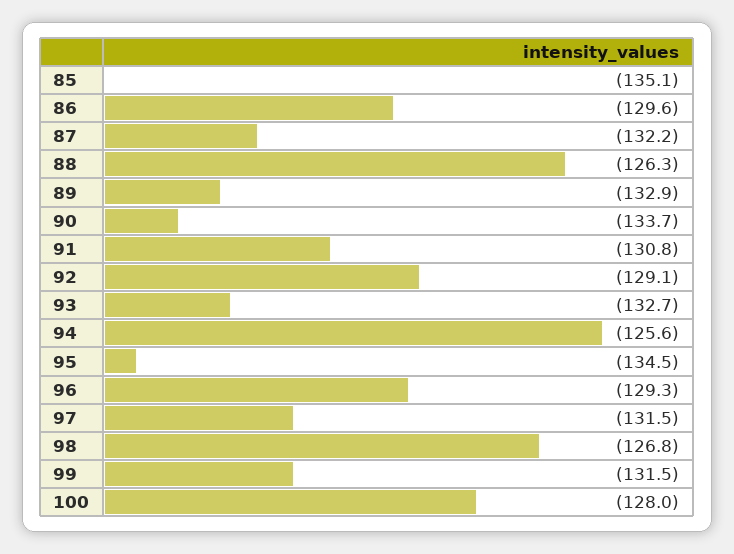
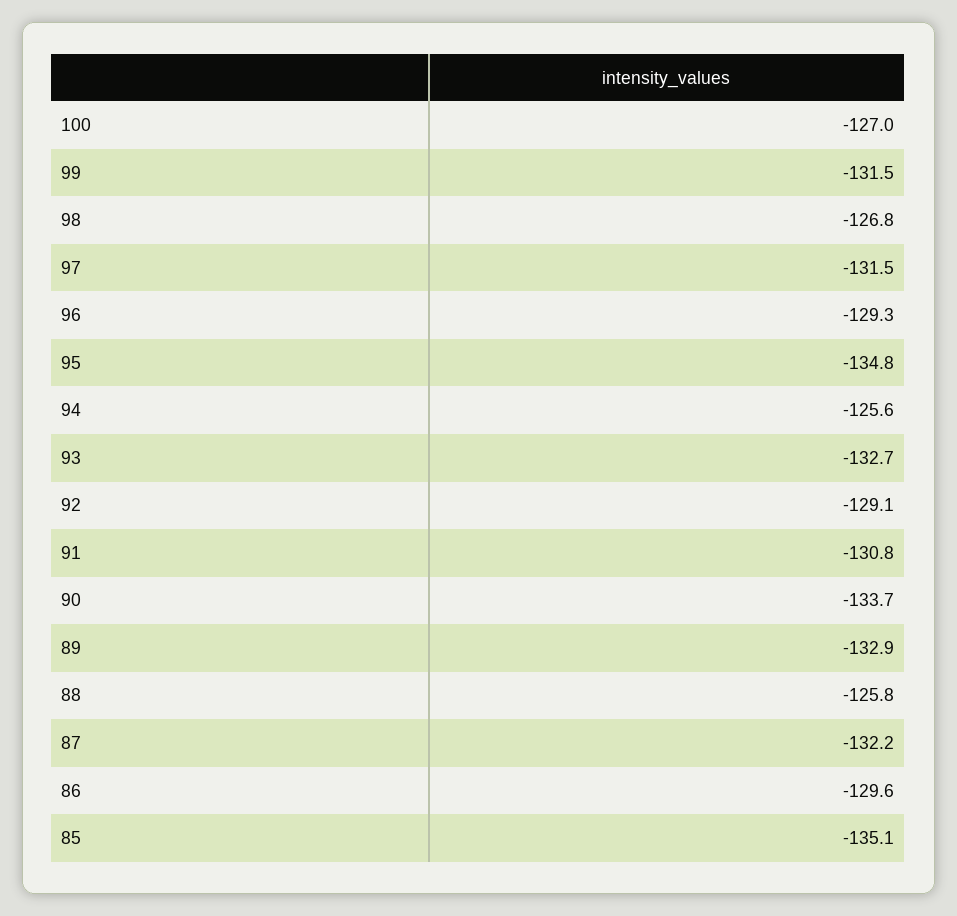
  {
    "85": -135.1,
    "86": -129.6,
    "87": -132.2,
-   "88": -126.3,
+   "88": -125.8,
    "89": -132.9,
    "90": -133.7,
    "91": -130.8,
    "92": -129.1,
    "93": -132.7,
    "94": -125.6,
-   "95": -134.5,
+   "95": -134.8,
    "96": -129.3,
    "97": -131.5,
    "98": -126.8,
    "99": -131.5,
-   "100": -128
+   "100": -127
  }

